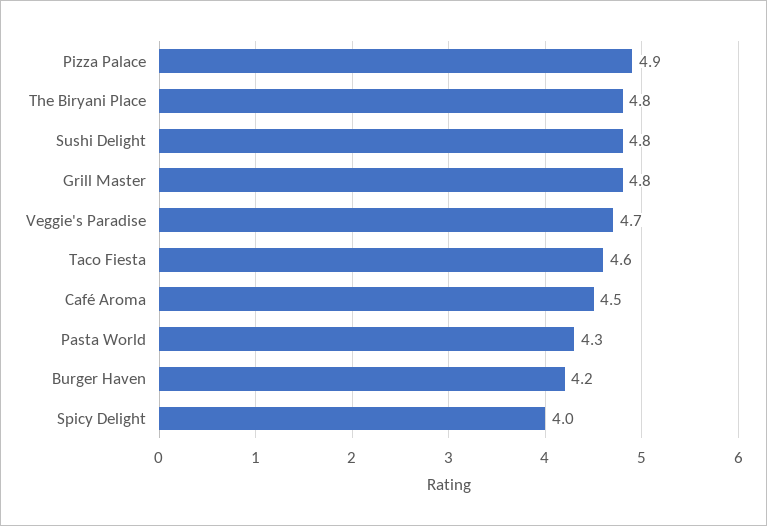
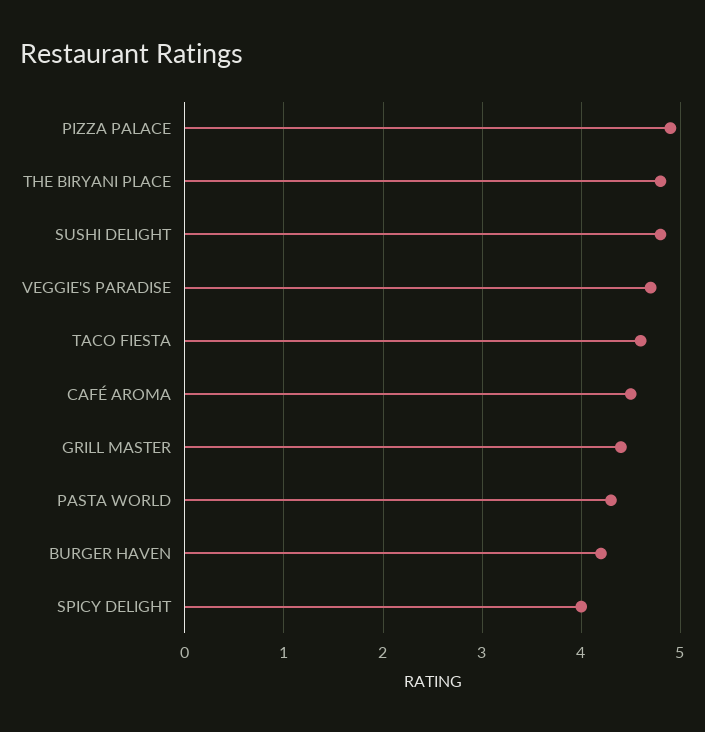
  {
    "Pizza Palace": 4.9,
    "The Biryani Place": 4.8,
    "Sushi Delight": 4.8,
-   "Grill Master": 4.8,
+   "Grill Master": 4.4,
    "Veggie's Paradise": 4.7,
    "Taco Fiesta": 4.6,
    "Café Aroma": 4.5,
    "Pasta World": 4.3,
    "Burger Haven": 4.2,
    "Spicy Delight": 4
  }

